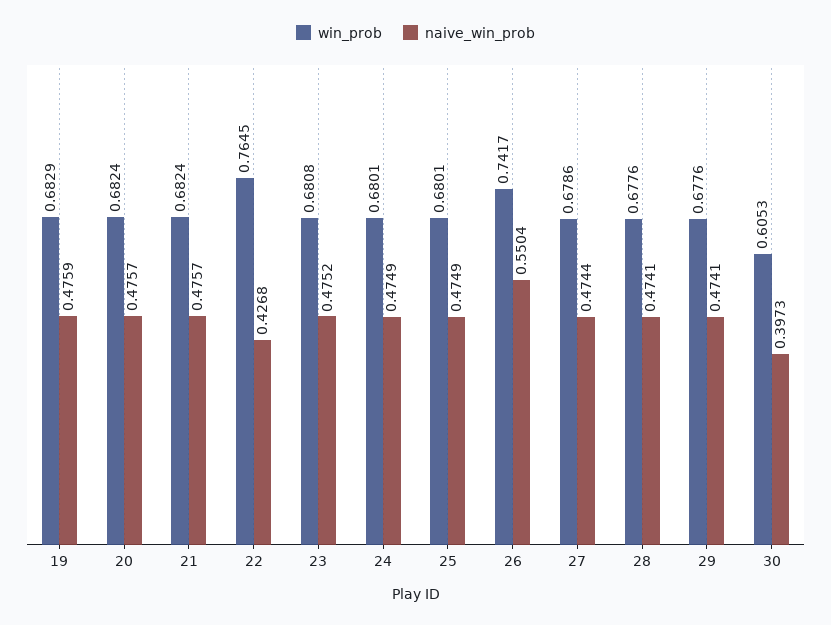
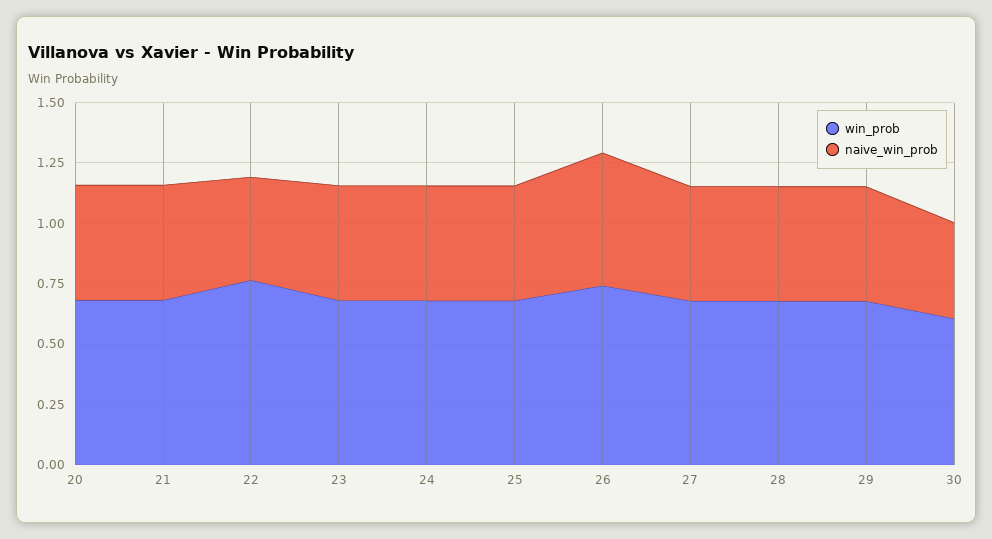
  {
    "win_prob": {
-     "19": 0.6829,
      "20": 0.6824,
      "21": 0.6824,
      "22": 0.7645,
      "23": 0.6808,
      "24": 0.6801,
      "25": 0.6801,
      "26": 0.7417,
      "27": 0.6786,
      "28": 0.6776,
      "29": 0.6776,
      "30": 0.6053
    },
    "naive_win_prob": {
-     "19": 0.4759,
      "20": 0.4757,
      "21": 0.4757,
      "22": 0.4268,
      "23": 0.4752,
      "24": 0.4749,
      "25": 0.4749,
      "26": 0.5504,
      "27": 0.4744,
      "28": 0.4741,
      "29": 0.4741,
      "30": 0.3973
    }
  }

